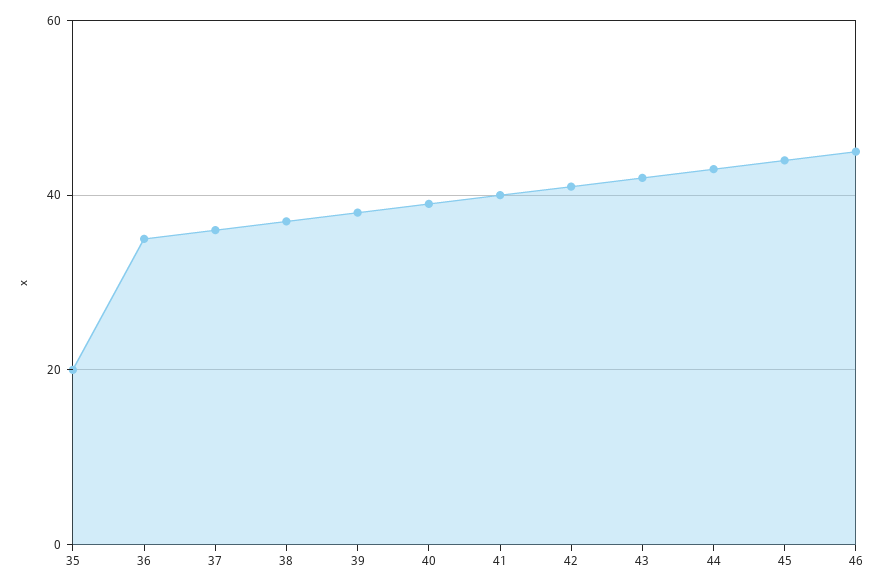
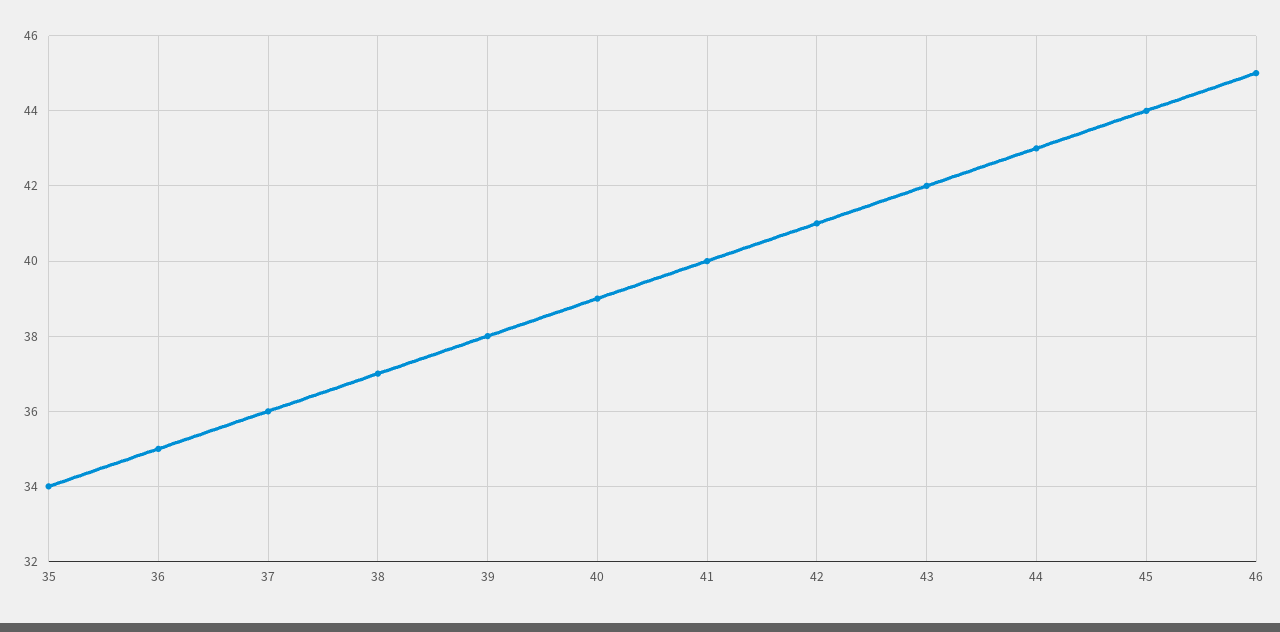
  {
-   "35": 20,
+   "35": 34,
    "36": 35,
    "37": 36,
    "38": 37,
    "39": 38,
    "40": 39,
    "41": 40,
    "42": 41,
    "43": 42,
    "44": 43,
    "45": 44,
    "46": 45
  }

